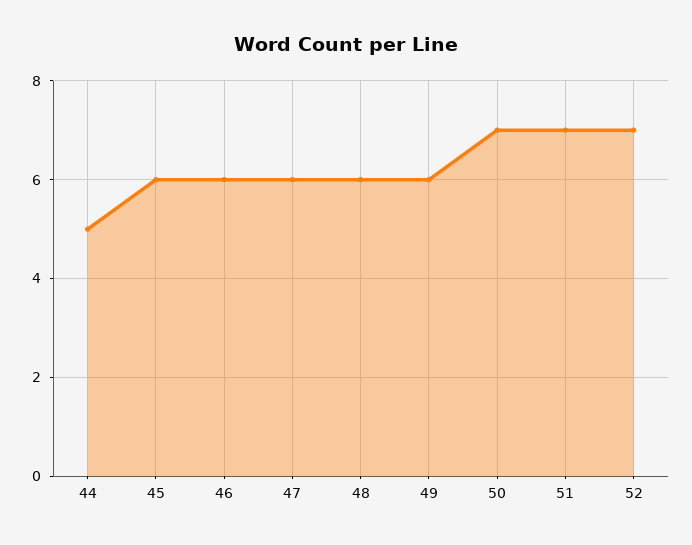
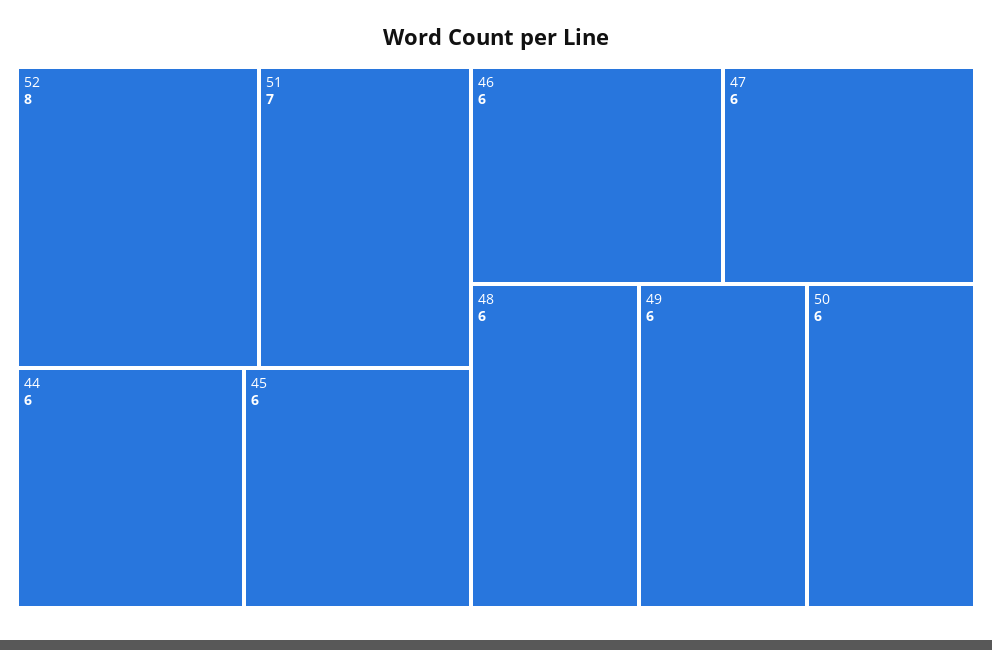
  {
-   "44": 5,
+   "44": 6,
    "45": 6,
    "46": 6,
    "47": 6,
    "48": 6,
    "49": 6,
-   "50": 7,
+   "50": 6,
    "51": 7,
-   "52": 7
+   "52": 8
  }

